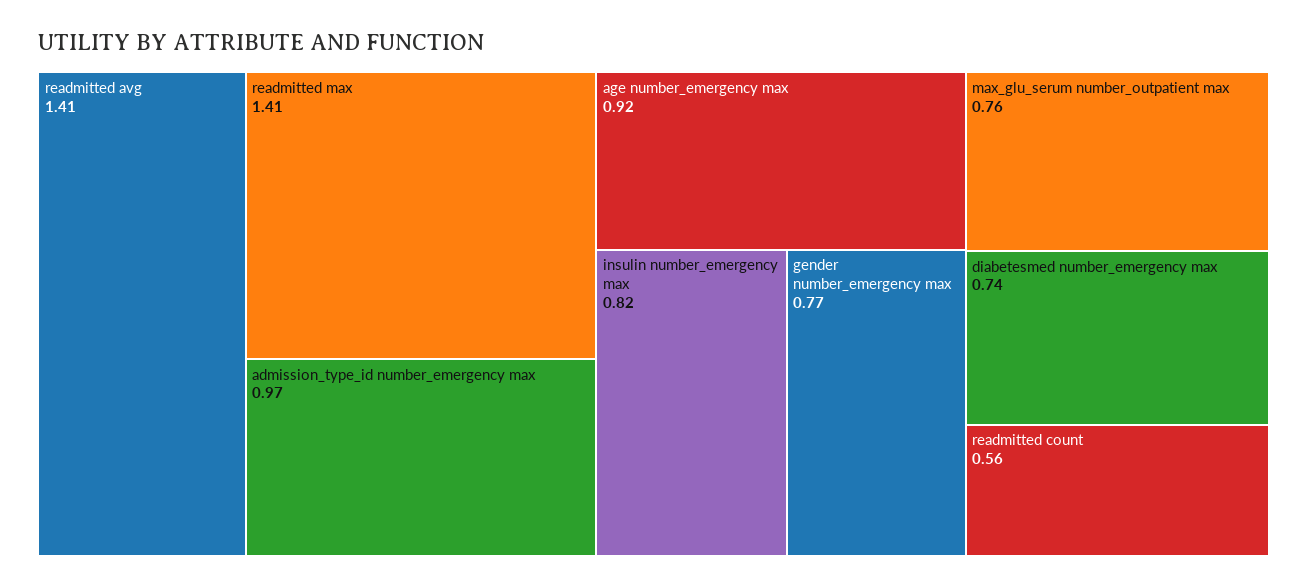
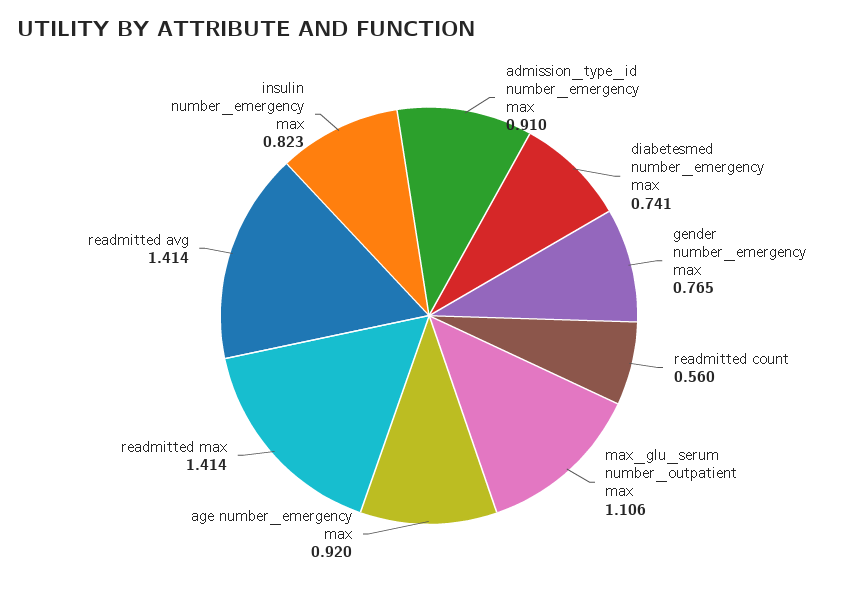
  {
    "readmitted avg": 1.414,
    "readmitted max": 1.414,
-   "admission_type_id number_emergency max": 0.97,
+   "admission_type_id number_emergency max": 0.91,
    "age number_emergency max": 0.92,
    "insulin number_emergency max": 0.823,
    "gender number_emergency max": 0.765,
-   "max_glu_serum number_outpatient max": 0.76,
+   "max_glu_serum number_outpatient max": 1.106,
    "diabetesmed number_emergency max": 0.741,
    "readmitted count": 0.56
  }

